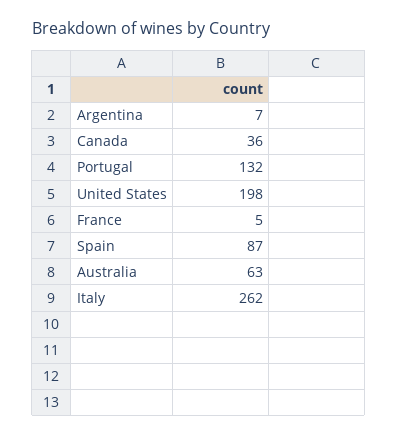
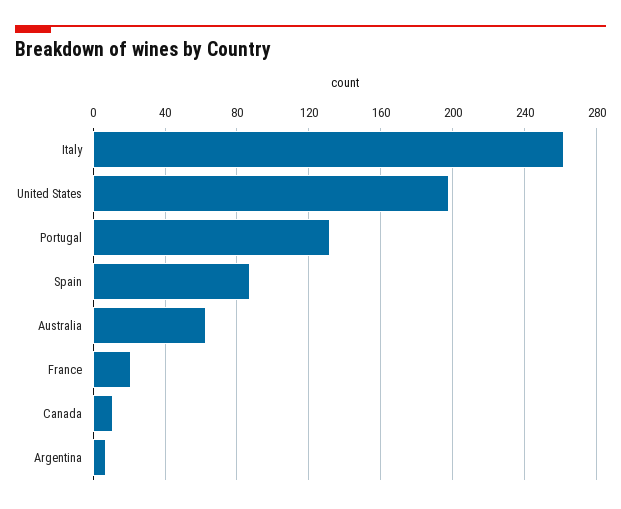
  {
    "Argentina": 7,
-   "Canada": 36,
+   "Canada": 10,
    "Portugal": 132,
    "United States": 198,
-   "France": 5,
+   "France": 20,
    "Spain": 87,
    "Australia": 63,
    "Italy": 262
  }

